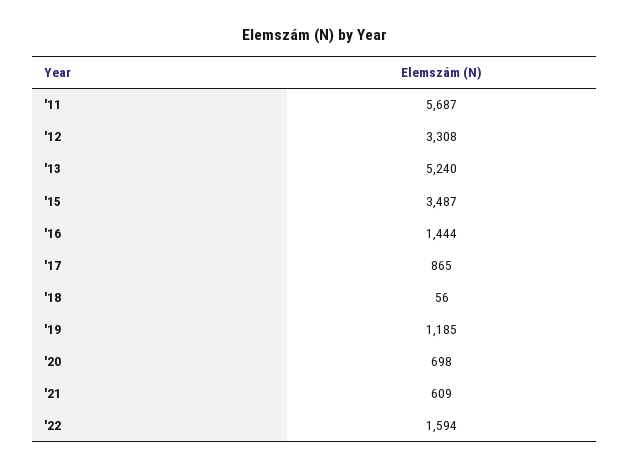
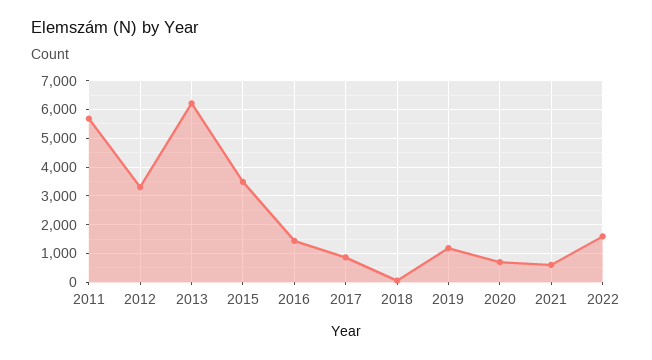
  {
    "'11": 5687,
    "'12": 3308,
-   "'13": 5240,
+   "'13": 6250,
    "'15": 3487,
    "'16": 1444,
    "'17": 865,
    "'18": 56,
    "'19": 1185,
    "'20": 698,
    "'21": 609,
    "'22": 1594
  }

